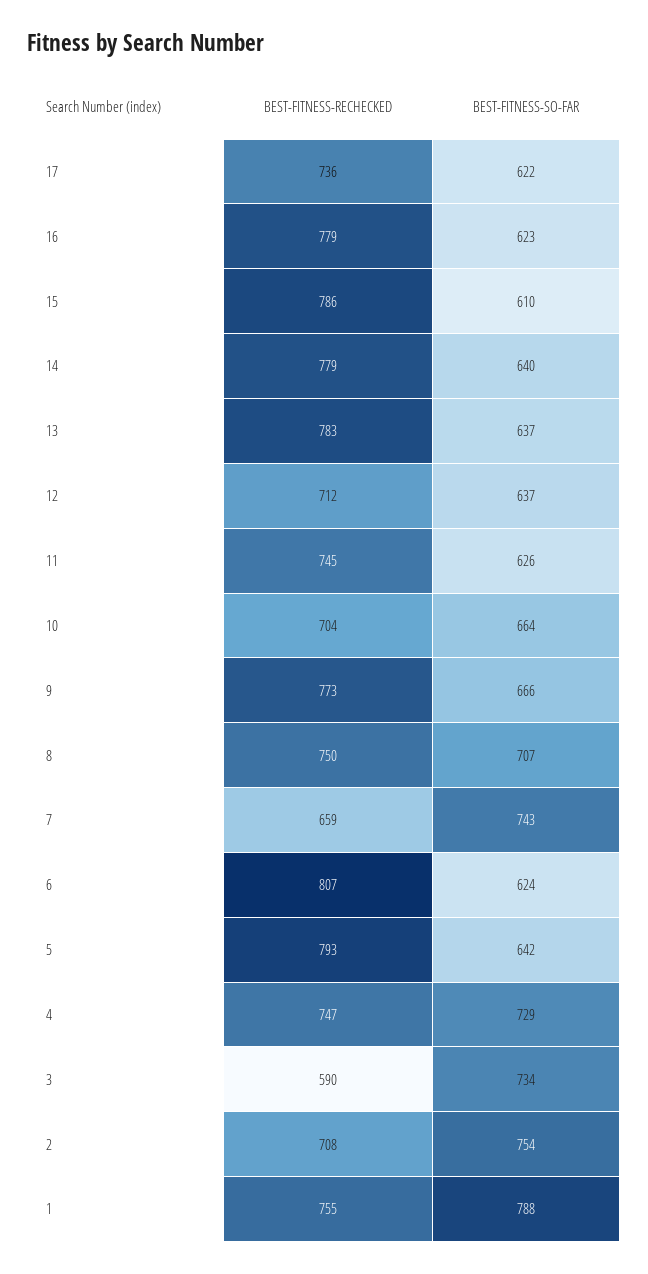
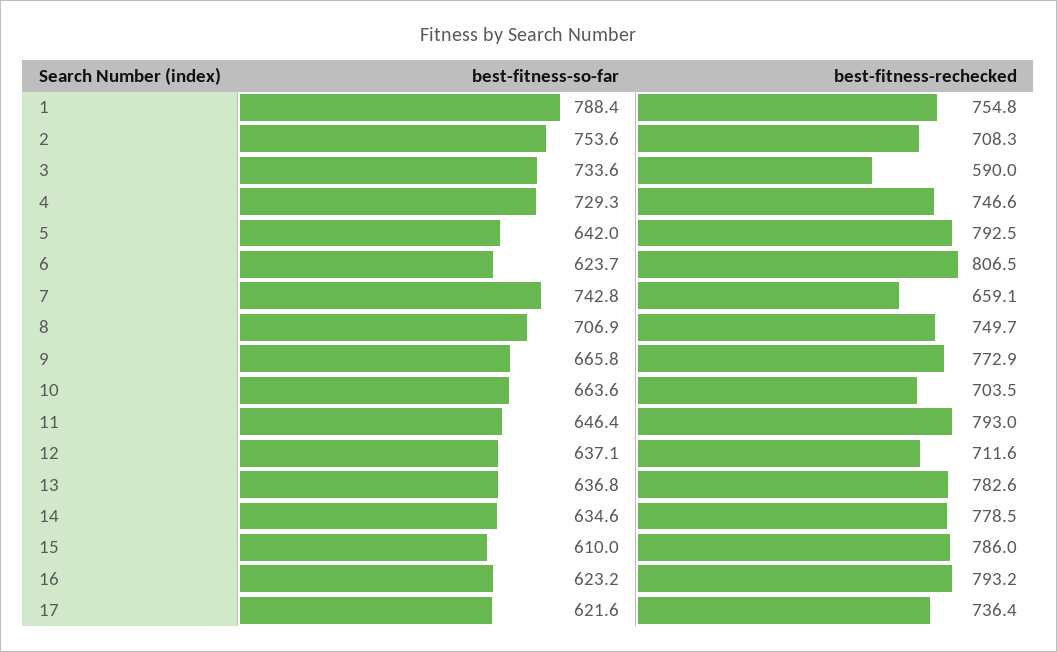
  {
    "BEST-FITNESS-RECHECKED": {
      "17": 736.4,
-     "16": 779,
+     "16": 793.2,
      "15": 786,
      "14": 778.5,
      "13": 782.6,
      "12": 711.6,
-     "11": 745,
+     "11": 793,
      "10": 703.5,
      "9": 772.9,
      "8": 749.7,
      "7": 659.1,
      "6": 806.5,
      "5": 792.5,
      "4": 746.6,
      "3": 590,
      "2": 708.3,
      "1": 754.8
    },
    "BEST-FITNESS-SO-FAR": {
      "17": 621.6,
      "16": 623.2,
      "15": 610,
-     "14": 640,
+     "14": 634.6,
      "13": 636.8,
      "12": 637.1,
-     "11": 626,
+     "11": 646.4,
      "10": 663.6,
      "9": 665.8,
      "8": 706.9,
      "7": 742.8,
      "6": 623.7,
      "5": 642,
      "4": 729.3,
      "3": 733.6,
      "2": 753.6,
      "1": 788.4
    }
  }

